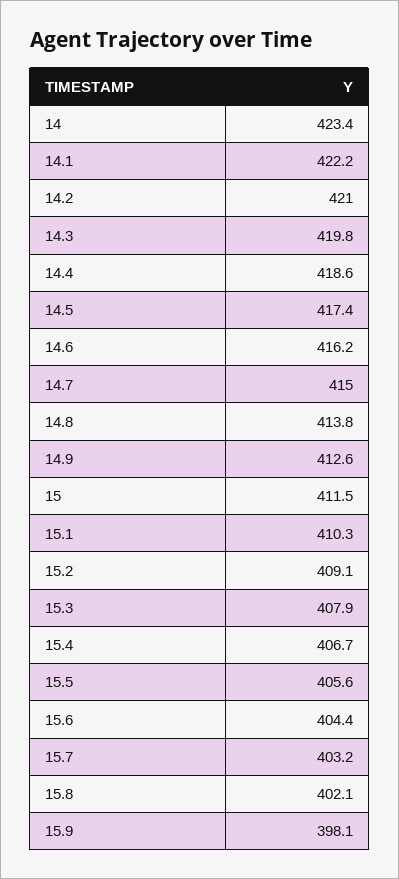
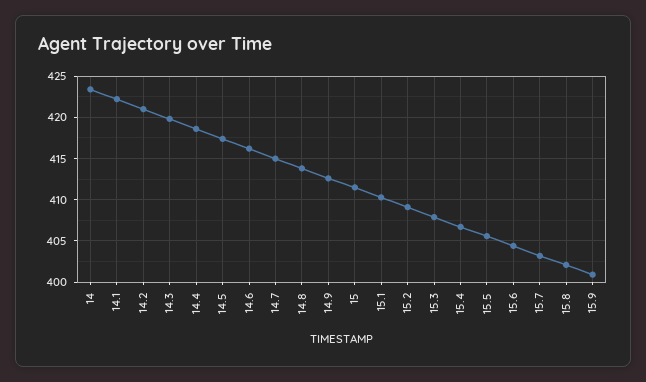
  {
    "14": 423.4,
    "14.1": 422.2,
    "14.2": 421,
    "14.3": 419.8,
    "14.4": 418.6,
    "14.5": 417.4,
    "14.6": 416.2,
    "14.7": 415,
    "14.8": 413.8,
    "14.9": 412.6,
    "15": 411.5,
    "15.1": 410.3,
    "15.2": 409.1,
    "15.3": 407.9,
    "15.4": 406.7,
    "15.5": 405.6,
    "15.6": 404.4,
    "15.7": 403.2,
    "15.8": 402.1,
-   "15.9": 398.1
+   "15.9": 401
  }

